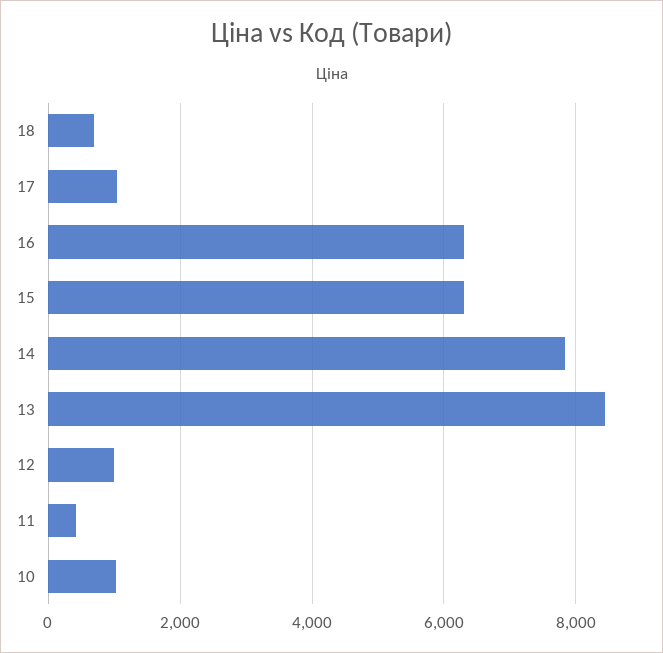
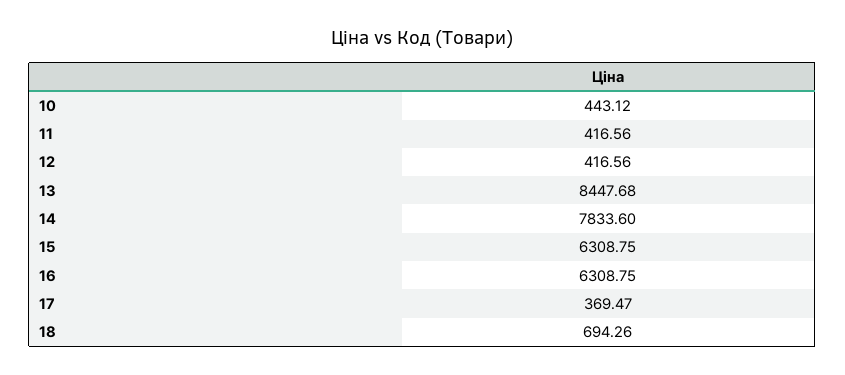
  {
    "18": 694.26,
-   "17": 1000,
+   "17": 369.47,
    "16": 6308.75,
    "15": 6308.75,
    "14": 7833.6,
    "13": 8447.68,
-   "12": 1000,
+   "12": 416.56,
    "11": 416.56,
-   "10": 1000
+   "10": 443.12
  }

